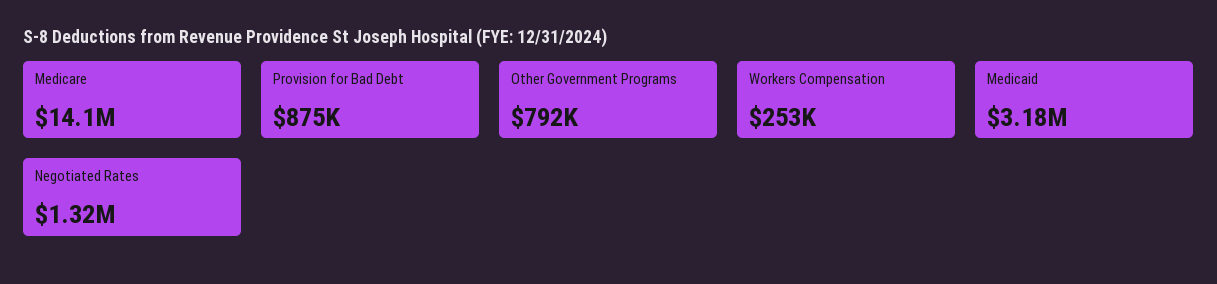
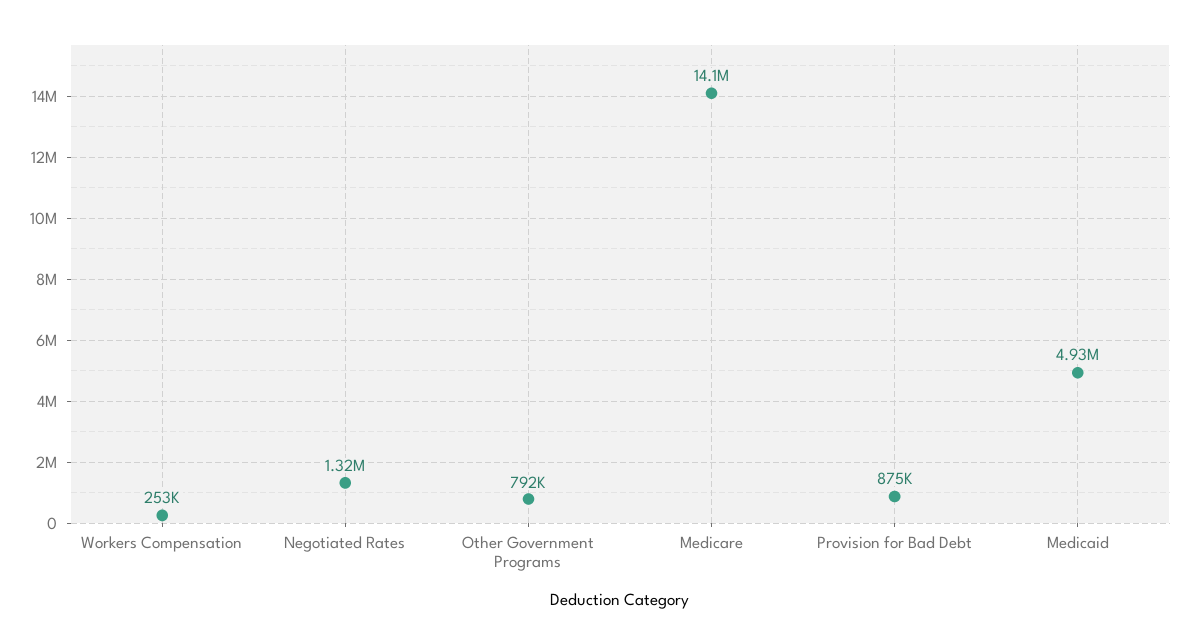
  {
    "Medicare": 14100000,
    "Provision for Bad Debt": 875000,
    "Other Government Programs": 792000,
    "Workers Compensation": 253000,
-   "Medicaid": 3180000,
+   "Medicaid": 4930000,
    "Negotiated Rates": 1320000
  }

